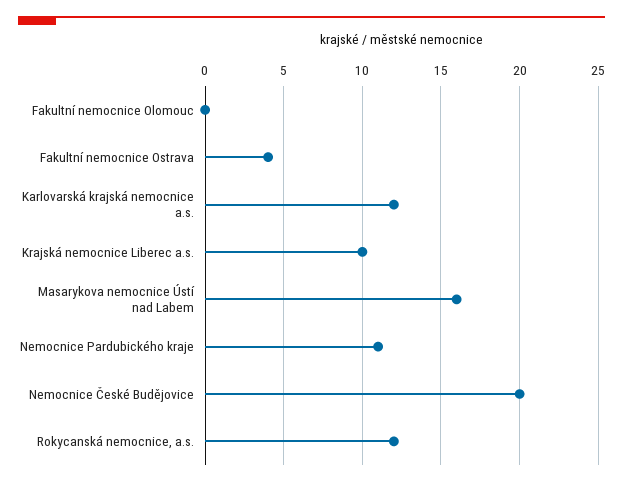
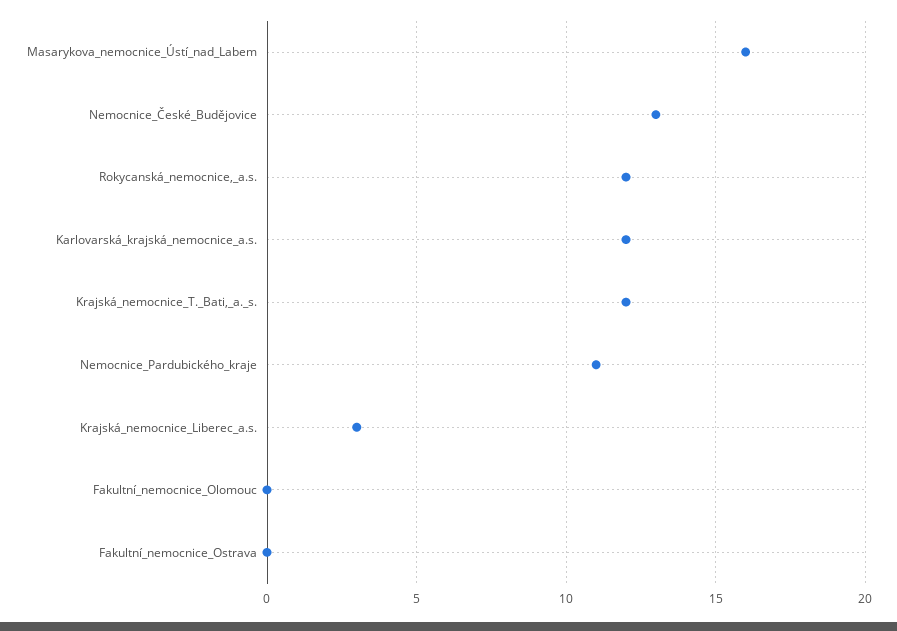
  {
    "Fakultní nemocnice Olomouc": 0,
-   "Fakultní nemocnice Ostrava": 4,
+   "Fakultní nemocnice Ostrava": 0,
    "Karlovarská krajská nemocnice a.s.": 12,
-   "Krajská nemocnice Liberec a.s.": 10,
+   "Krajská nemocnice Liberec a.s.": 3,
    "Masarykova nemocnice Ústí nad Labem": 16,
    "Nemocnice Pardubického kraje": 11,
-   "Nemocnice České Budějovice": 20,
+   "Nemocnice České Budějovice": 13,
-   "Rokycanská nemocnice, a.s.": 12
+   "Rokycanská nemocnice, a.s.": 12,
+   "Krajská_nemocnice_T._Bati,_a._s.": 12
  }

